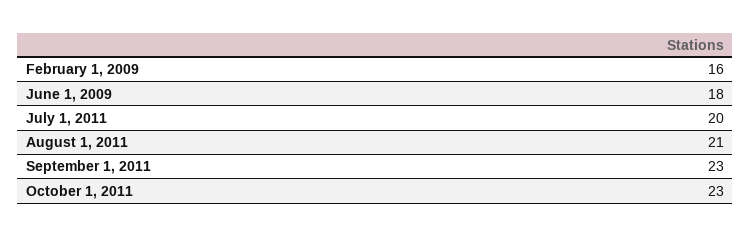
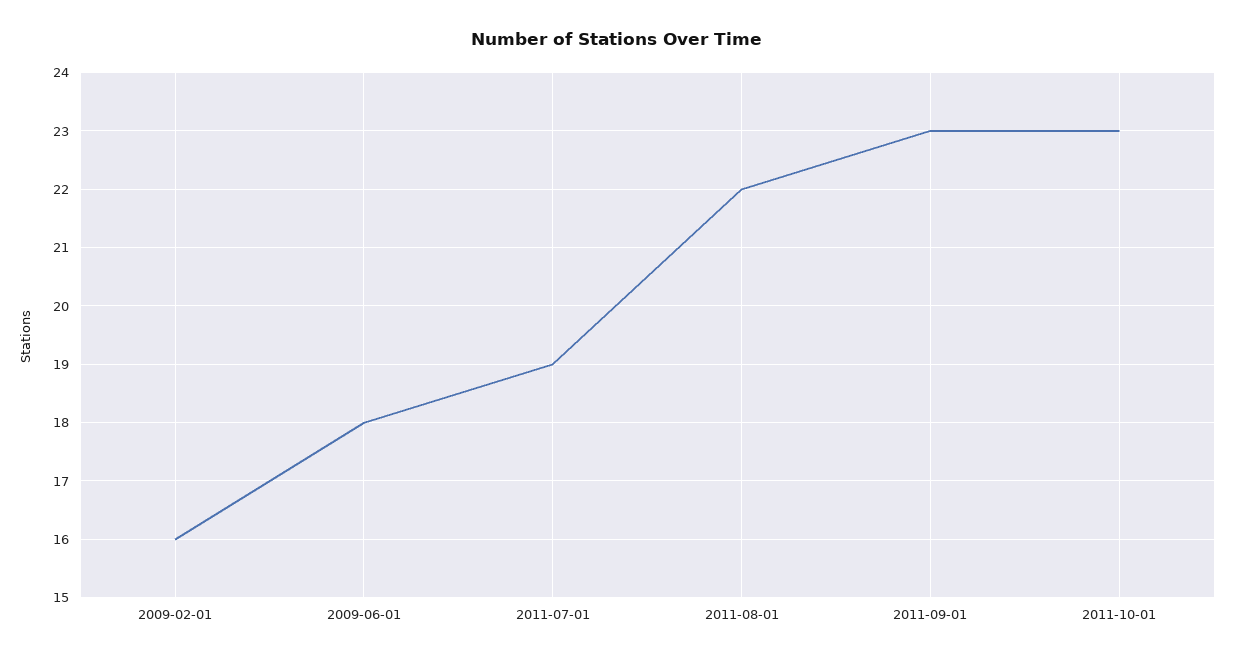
  {
    "February 1, 2009": 16,
    "June 1, 2009": 18,
-   "July 1, 2011": 20,
+   "July 1, 2011": 19,
-   "August 1, 2011": 21,
+   "August 1, 2011": 22,
    "September 1, 2011": 23,
    "October 1, 2011": 23
  }

